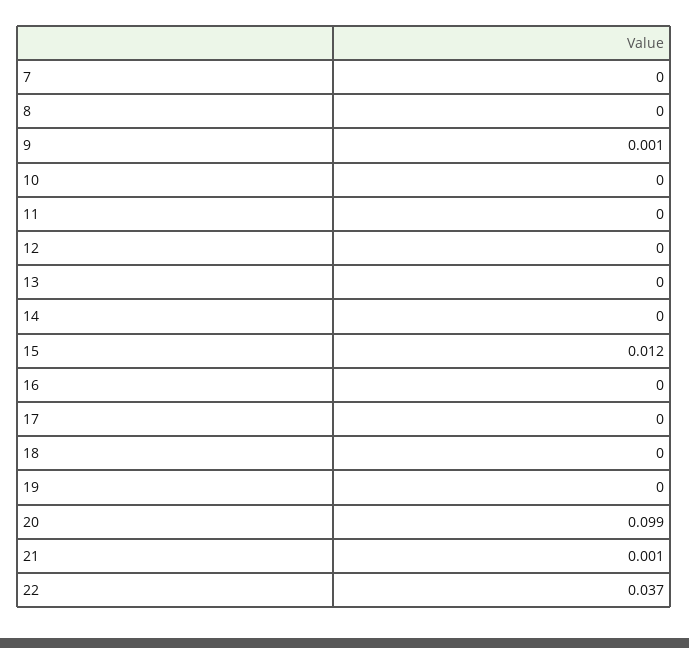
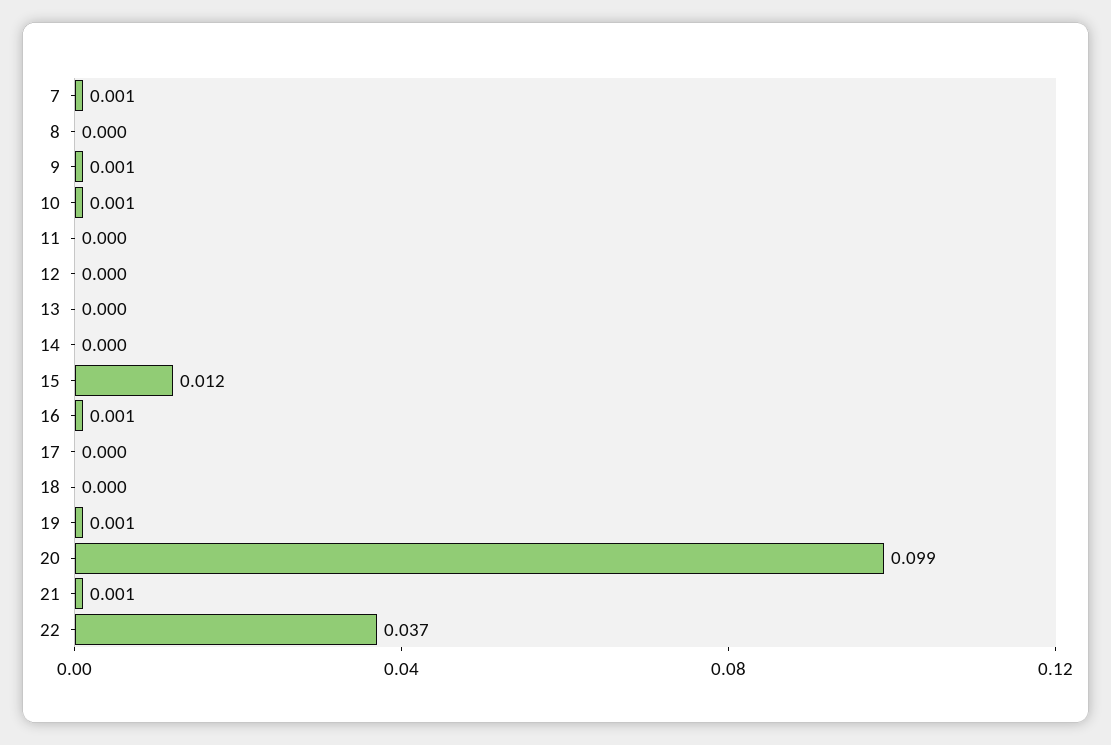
  {
-   "7": 0,
+   "7": 0.001,
    "8": 0,
    "9": 0.001,
-   "10": 0,
+   "10": 0.001,
    "11": 0,
    "12": 0,
    "13": 0,
    "14": 0,
    "15": 0.012,
-   "16": 0,
+   "16": 0.001,
    "17": 0,
    "18": 0,
-   "19": 0,
+   "19": 0.001,
    "20": 0.099,
    "21": 0.001,
    "22": 0.037
  }

